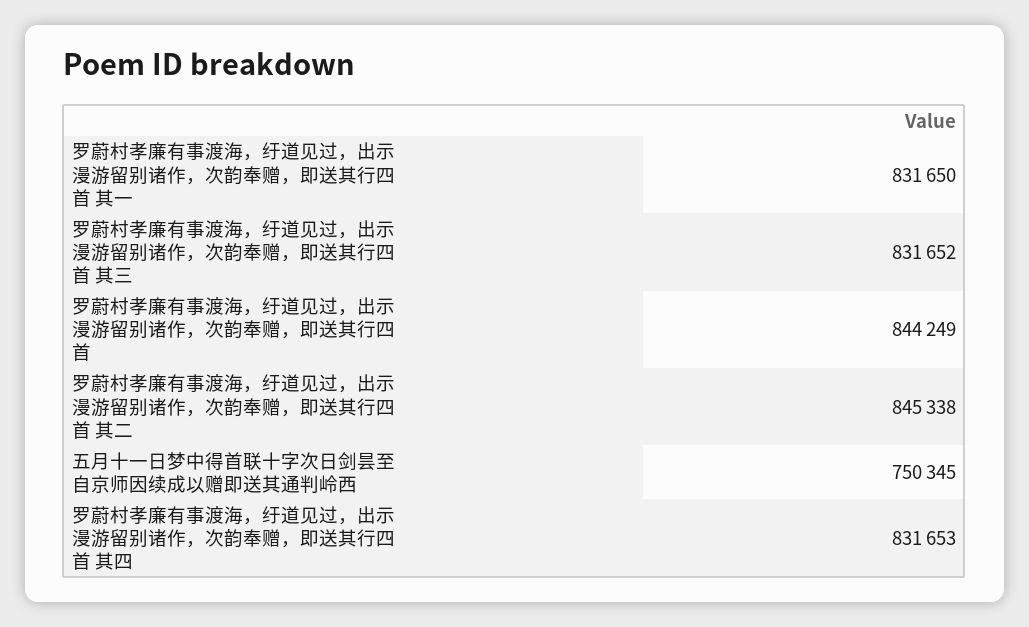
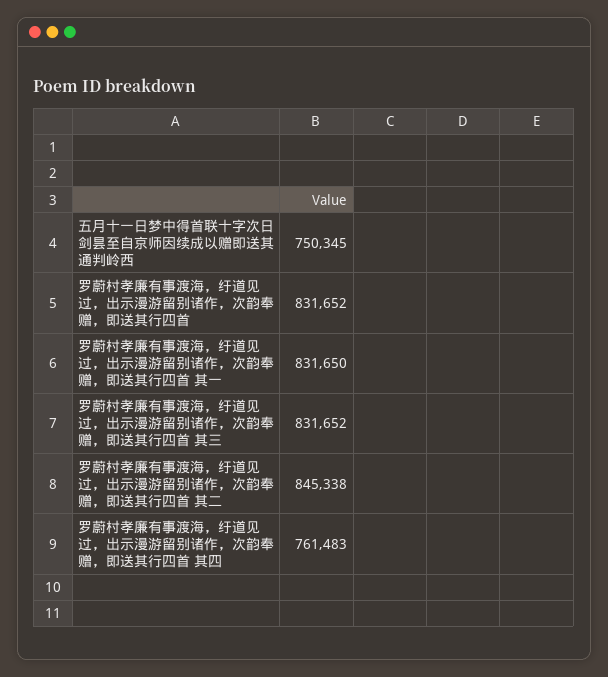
  {
    "罗蔚村孝廉有事渡海，纡道见过，出示漫游留别诸作，次韵奉赠，即送其行四首 其一": 831650,
    "罗蔚村孝廉有事渡海，纡道见过，出示漫游留别诸作，次韵奉赠，即送其行四首 其三": 831652,
-   "罗蔚村孝廉有事渡海，纡道见过，出示漫游留别诸作，次韵奉赠，即送其行四首": 844249,
+   "罗蔚村孝廉有事渡海，纡道见过，出示漫游留别诸作，次韵奉赠，即送其行四首": 831652,
    "罗蔚村孝廉有事渡海，纡道见过，出示漫游留别诸作，次韵奉赠，即送其行四首 其二": 845338,
    "五月十一日梦中得首联十字次日剑昙至自京师因续成以赠即送其通判岭西": 750345,
-   "罗蔚村孝廉有事渡海，纡道见过，出示漫游留别诸作，次韵奉赠，即送其行四首 其四": 831653
+   "罗蔚村孝廉有事渡海，纡道见过，出示漫游留别诸作，次韵奉赠，即送其行四首 其四": 761483
  }

